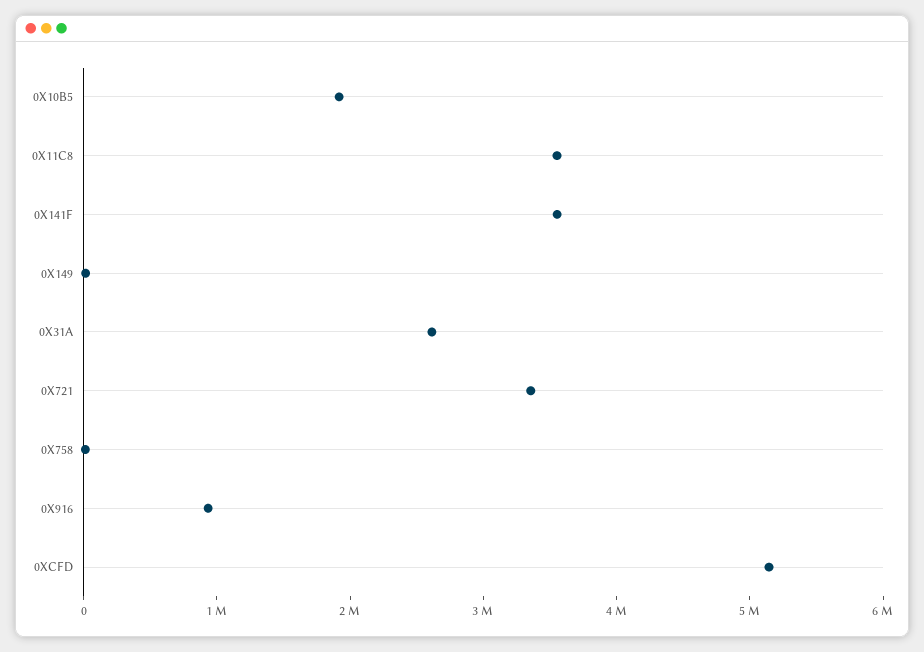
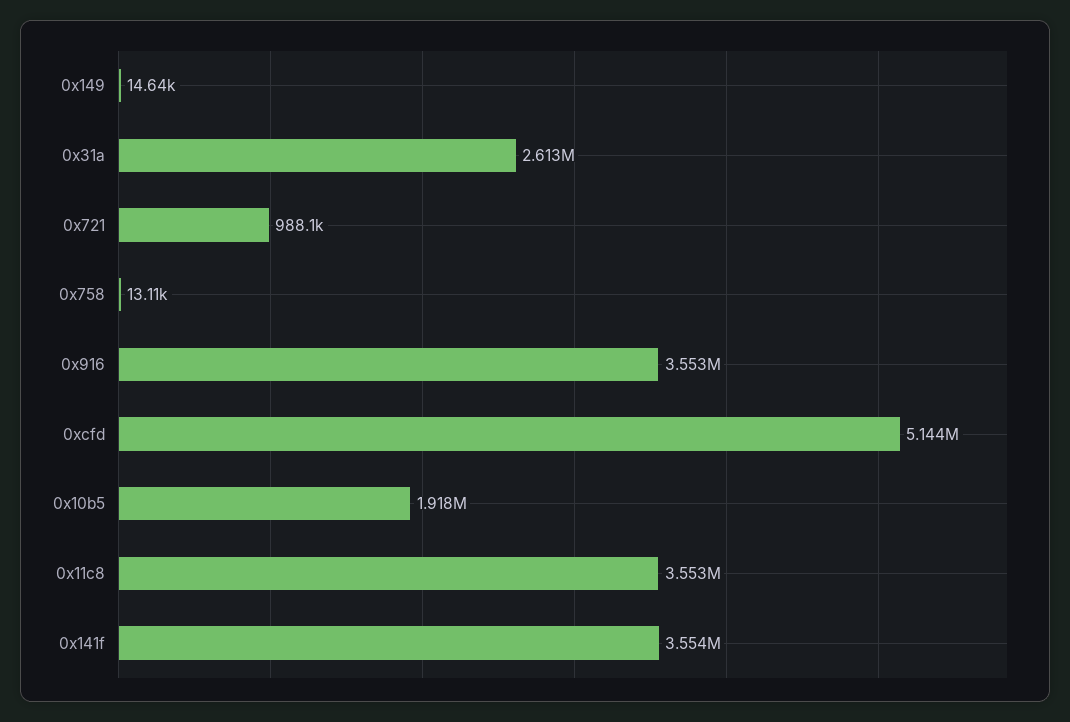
  {
    "0X10B5": 1918000,
    "0X11C8": 3553000,
    "0X141F": 3554000,
    "0X149": 14640,
    "0X31A": 2613000,
-   "0X721": 3400000,
+   "0X721": 988100,
    "0X758": 13110,
-   "0X916": 1000000,
+   "0X916": 3553000,
    "0XCFD": 5144000
  }

